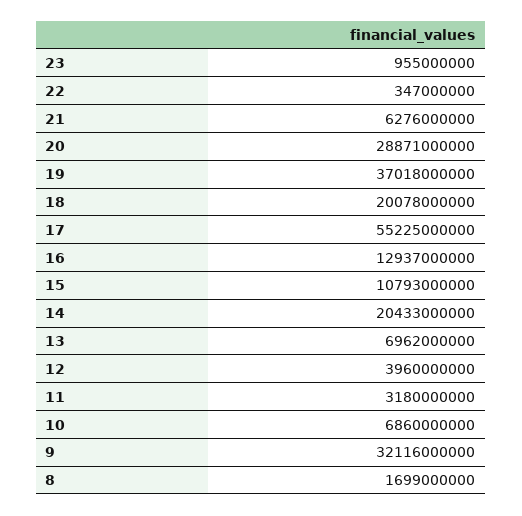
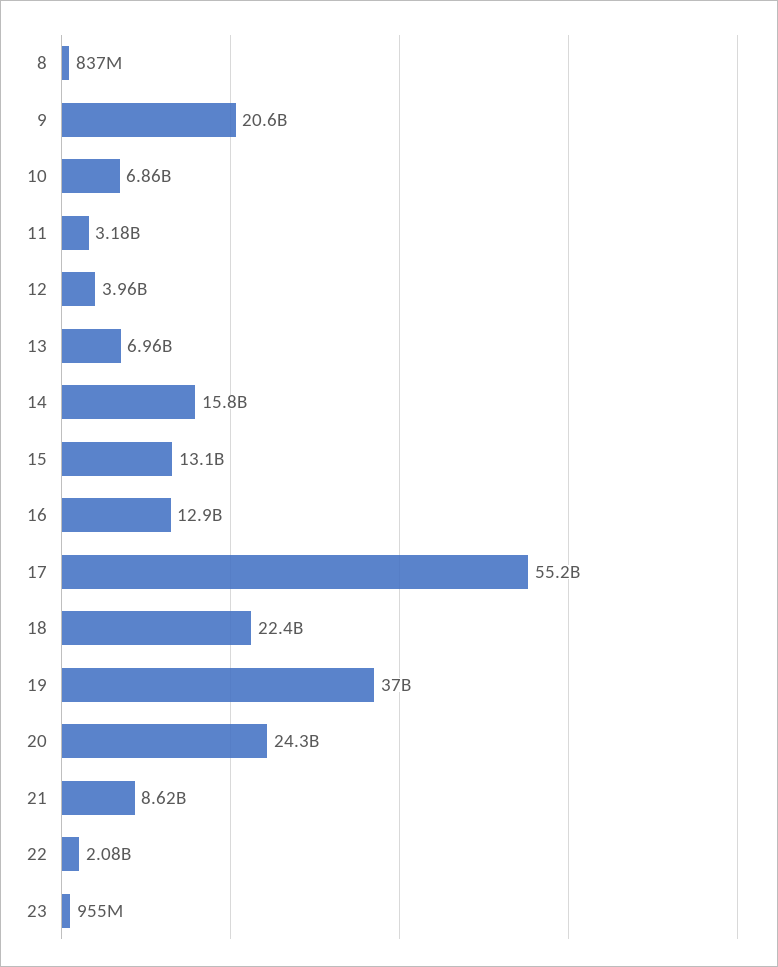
  {
    "23": 955000000,
-   "22": 347000000,
+   "22": 2080000000,
-   "21": 6276000000,
+   "21": 8620000000,
-   "20": 28871000000,
+   "20": 24300000000,
    "19": 37018000000,
-   "18": 20078000000,
+   "18": 22400000000,
    "17": 55225000000,
    "16": 12937000000,
-   "15": 10793000000,
+   "15": 13100000000,
-   "14": 20433000000,
+   "14": 15800000000,
    "13": 6962000000,
    "12": 3960000000,
    "11": 3180000000,
    "10": 6860000000,
-   "9": 32116000000,
+   "9": 20600000000,
-   "8": 1699000000
+   "8": 837000000
  }

